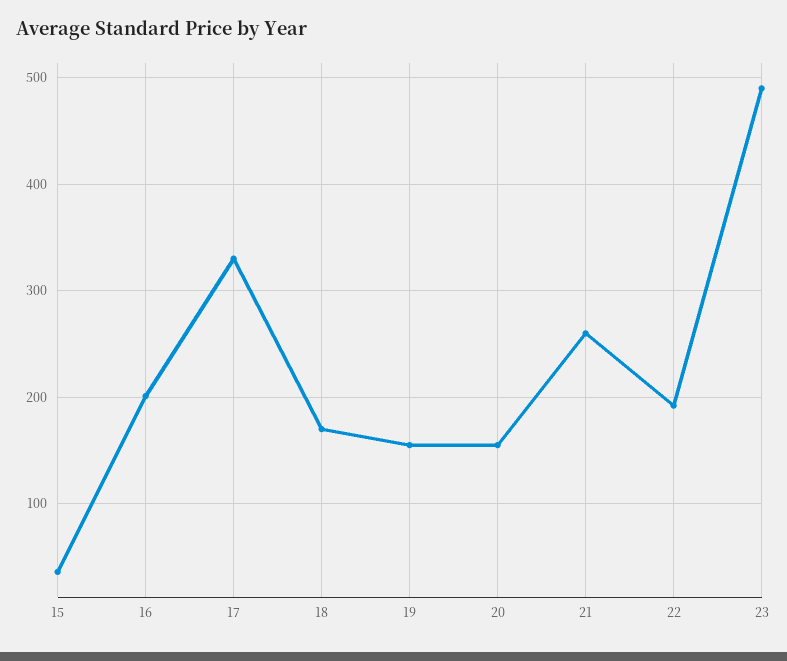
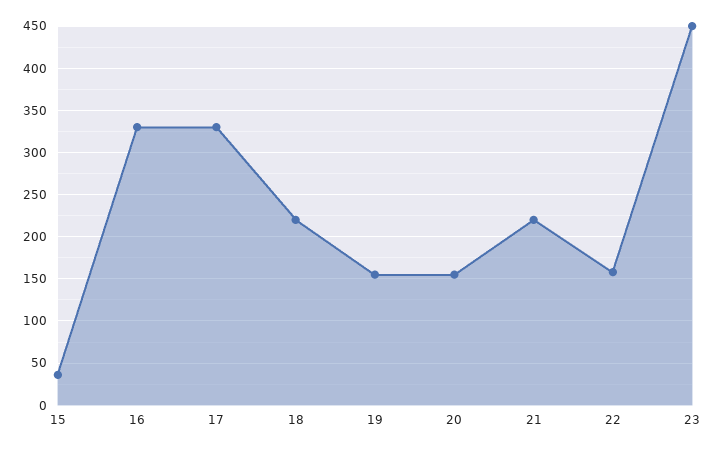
  {
    "15": 40,
-   "16": 200,
+   "16": 330,
    "17": 330,
-   "18": 170,
+   "18": 220,
    "19": 160,
    "20": 160,
-   "21": 260,
+   "21": 220,
-   "22": 190,
+   "22": 160,
-   "23": 490
+   "23": 450
  }

